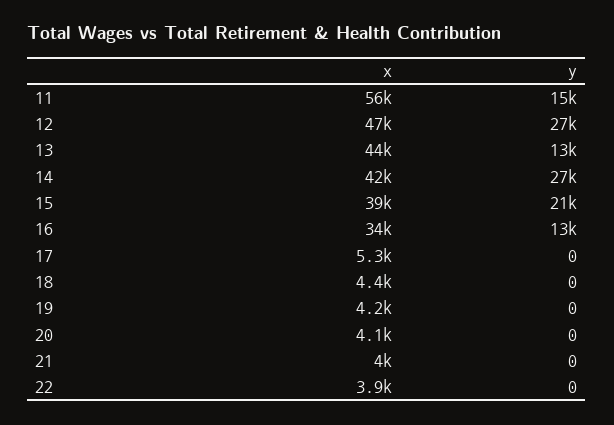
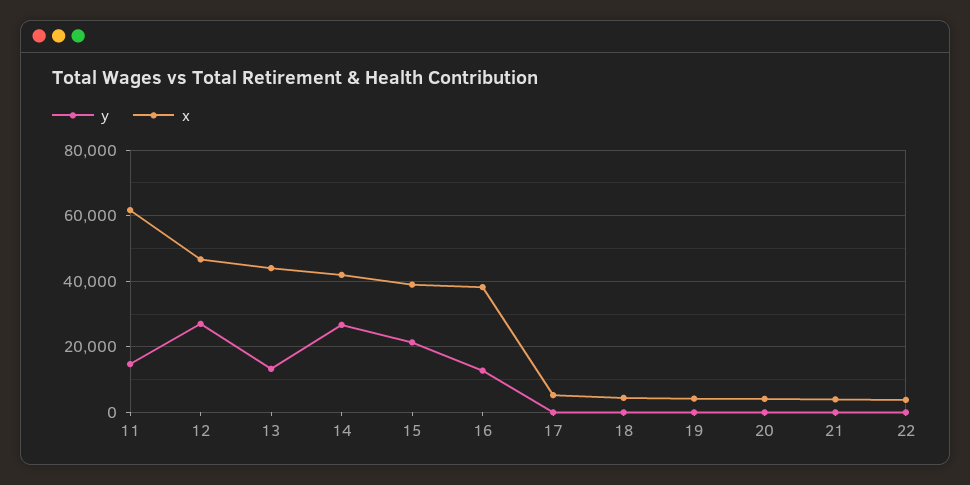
  {
    "x": {
-     "11": 56000,
+     "11": 62000,
      "12": 47000,
      "13": 44000,
      "14": 42000,
      "15": 39000,
-     "16": 34000,
+     "16": 38000,
      "17": 5300,
      "18": 4400,
      "19": 4200,
      "20": 4100,
      "21": 4000,
      "22": 3900
    },
    "y": {
      "11": 15000,
      "12": 27000,
      "13": 13000,
      "14": 27000,
      "15": 21000,
      "16": 13000,
      "17": 0,
      "18": 0,
      "19": 0,
      "20": 0,
      "21": 0,
      "22": 0
    }
  }

